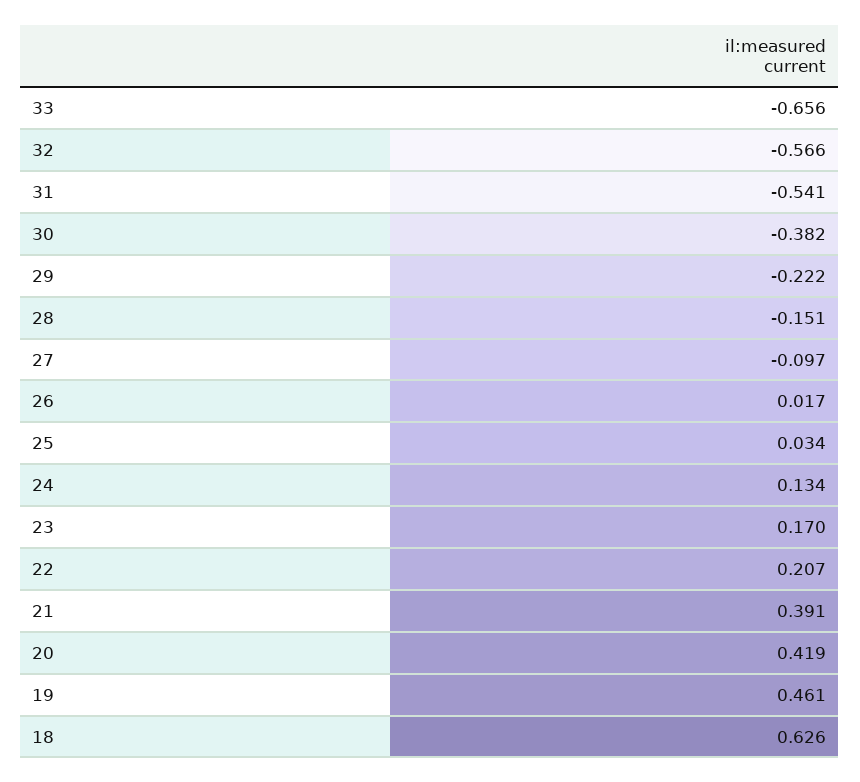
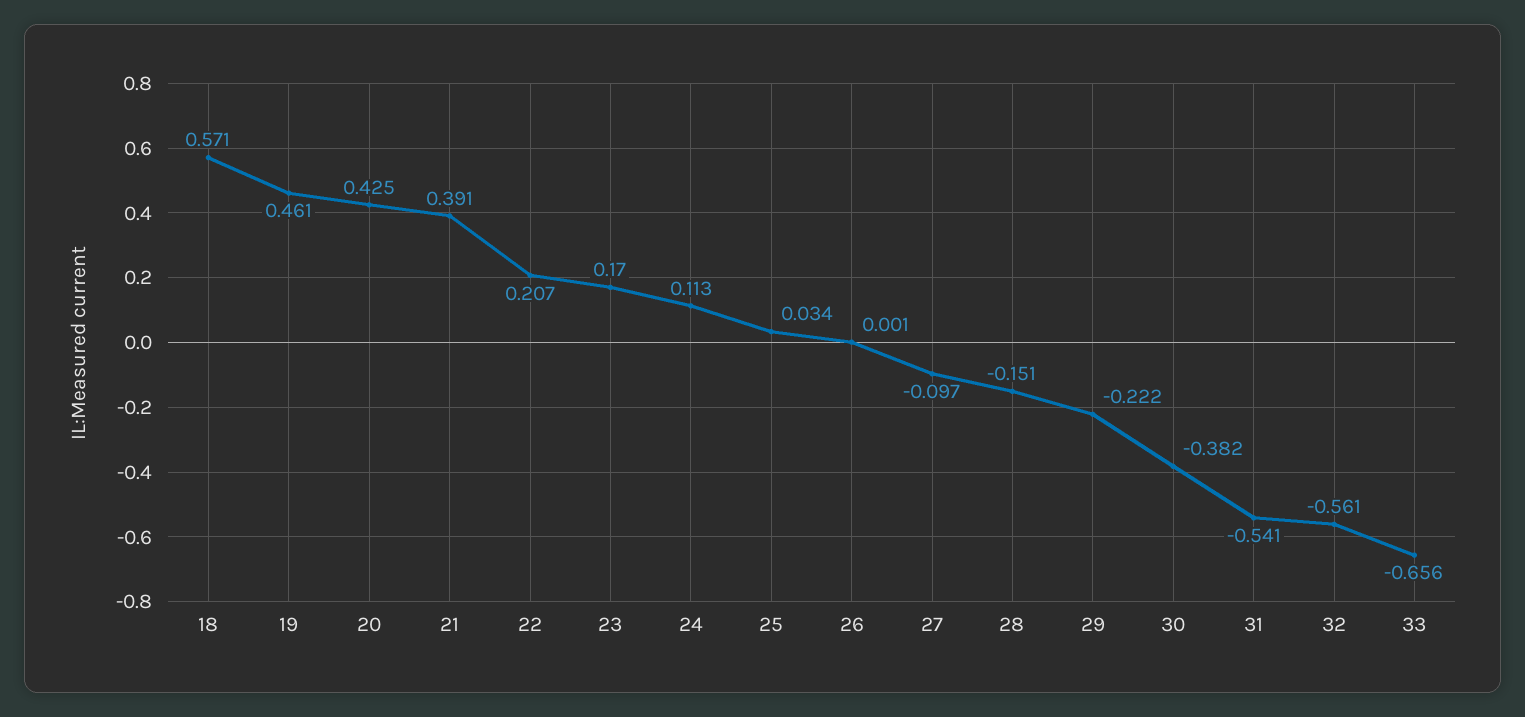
  {
    "33": -0.656,
-   "32": -0.566,
+   "32": -0.561,
    "31": -0.541,
    "30": -0.382,
    "29": -0.222,
    "28": -0.151,
    "27": -0.097,
-   "26": 0.017,
+   "26": 0.001,
    "25": 0.034,
-   "24": 0.134,
+   "24": 0.113,
    "23": 0.17,
    "22": 0.207,
    "21": 0.391,
-   "20": 0.419,
+   "20": 0.425,
    "19": 0.461,
-   "18": 0.626
+   "18": 0.571
  }

